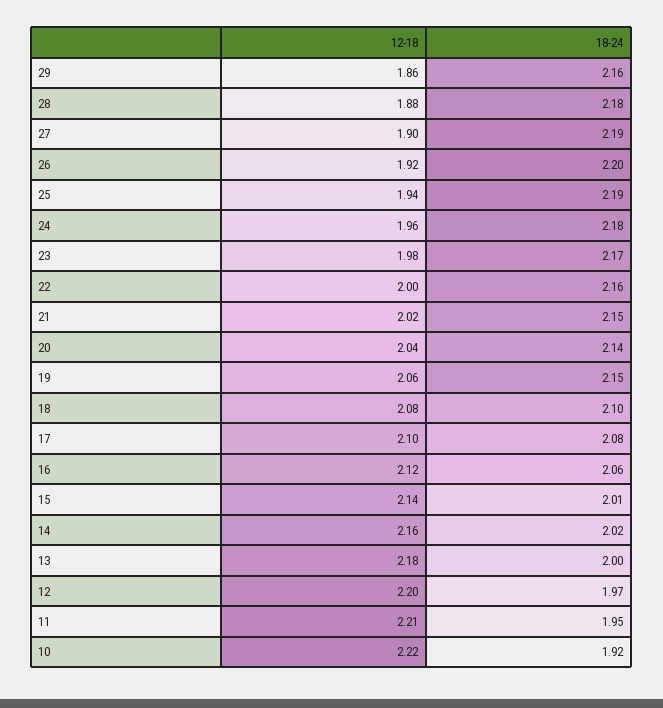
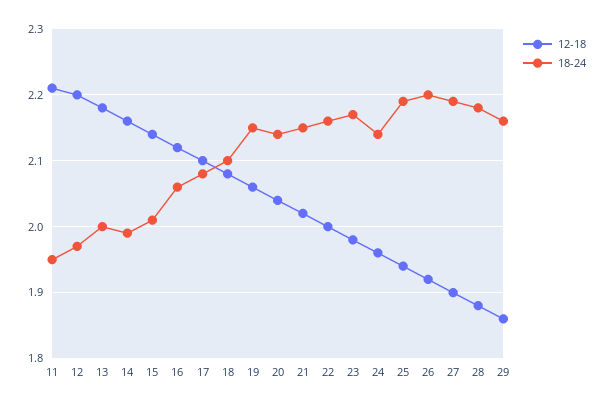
  {
    "12-18": {
      "29": 1.86,
      "28": 1.88,
      "27": 1.9,
      "26": 1.92,
      "25": 1.94,
      "24": 1.96,
      "23": 1.98,
      "22": 2,
      "21": 2.02,
      "20": 2.04,
      "19": 2.06,
      "18": 2.08,
      "17": 2.1,
      "16": 2.12,
      "15": 2.14,
      "14": 2.16,
      "13": 2.18,
      "12": 2.2,
-     "11": 2.21,
+     "11": 2.21
-     "10": 2.22
    },
    "18-24": {
      "29": 2.16,
      "28": 2.18,
      "27": 2.19,
      "26": 2.2,
      "25": 2.19,
-     "24": 2.18,
+     "24": 2.14,
      "23": 2.17,
      "22": 2.16,
      "21": 2.15,
      "20": 2.14,
      "19": 2.15,
      "18": 2.1,
      "17": 2.08,
      "16": 2.06,
      "15": 2.01,
-     "14": 2.02,
+     "14": 1.99,
      "13": 2,
      "12": 1.97,
-     "11": 1.95,
+     "11": 1.95
-     "10": 1.92
    }
  }

